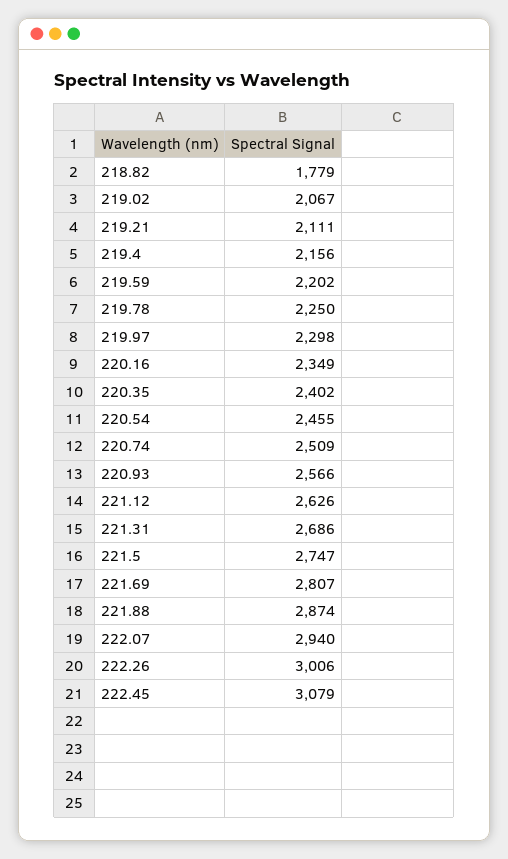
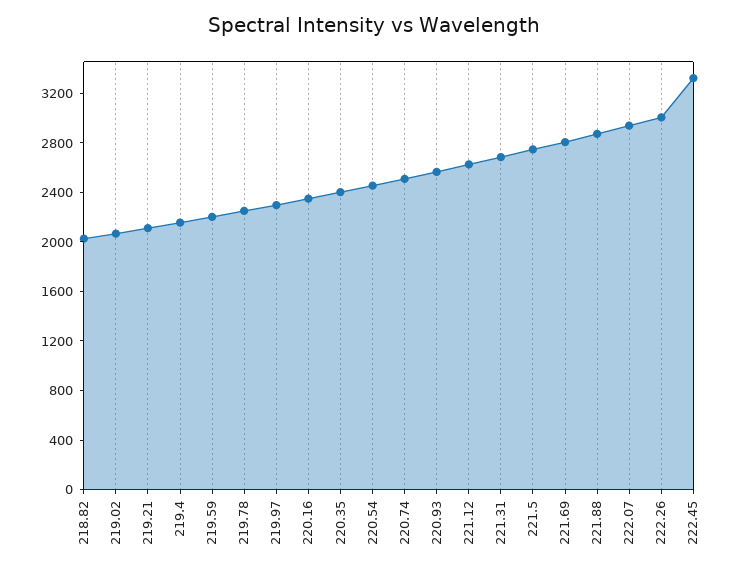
  {
-   "218.82": 1779,
+   "218.82": 2000,
    "219.02": 2067,
    "219.21": 2111,
    "219.4": 2156,
    "219.59": 2202,
    "219.78": 2250,
    "219.97": 2298,
    "220.16": 2349,
    "220.35": 2402,
    "220.54": 2455,
    "220.74": 2509,
    "220.93": 2566,
    "221.12": 2626,
    "221.31": 2686,
    "221.5": 2747,
    "221.69": 2807,
    "221.88": 2874,
    "222.07": 2940,
    "222.26": 3006,
-   "222.45": 3079
+   "222.45": 3300
  }

